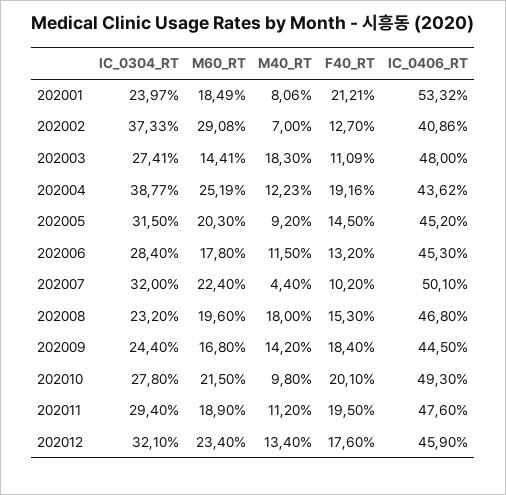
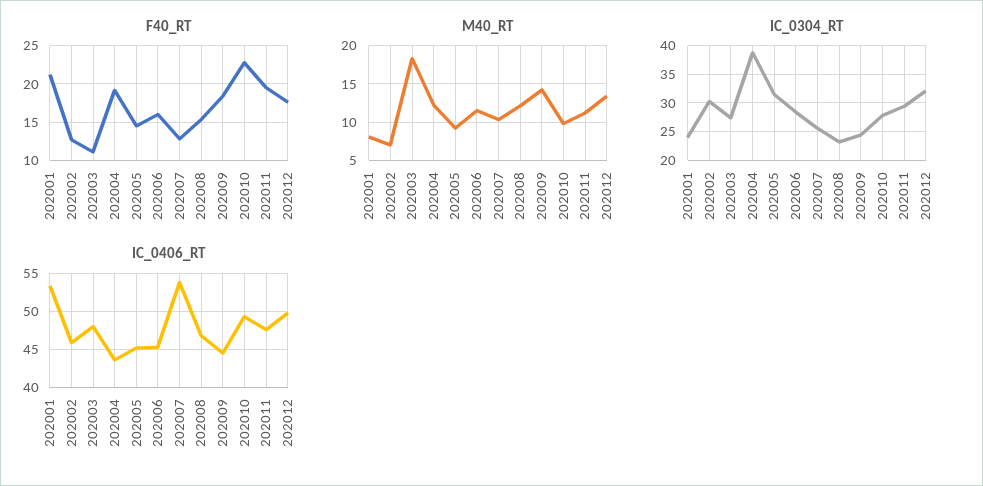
  {
    "IC_0304_RT": {
      "202001": 23.97,
-     "202002": 37.33,
+     "202002": 30,
      "202003": 27.41,
      "202004": 38.77,
      "202005": 31.5,
      "202006": 28.4,
-     "202007": 32,
+     "202007": 25,
      "202008": 23.2,
      "202009": 24.4,
      "202010": 27.8,
      "202011": 29.4,
      "202012": 32.1
    },
-   "M60_RT": {
-     "202001": 18.49,
-     "202002": 29.08,
-     "202003": 14.41,
-     "202004": 25.19,
-     "202005": 20.3,
-     "202006": 17.8,
-     "202007": 22.4,
-     "202008": 19.6,
-     "202009": 16.8,
-     "202010": 21.5,
-     "202011": 18.9,
-     "202012": 23.4
-   },
    "M40_RT": {
      "202001": 8.06,
      "202002": 7,
      "202003": 18.3,
      "202004": 12.23,
      "202005": 9.2,
      "202006": 11.5,
-     "202007": 4.4,
+     "202007": 10,
-     "202008": 18,
+     "202008": 12,
      "202009": 14.2,
      "202010": 9.8,
      "202011": 11.2,
      "202012": 13.4
    },
    "F40_RT": {
      "202001": 21.21,
      "202002": 12.7,
      "202003": 11.09,
      "202004": 19.16,
      "202005": 14.5,
-     "202006": 13.2,
+     "202006": 16,
-     "202007": 10.2,
+     "202007": 13,
      "202008": 15.3,
      "202009": 18.4,
-     "202010": 20.1,
+     "202010": 23,
      "202011": 19.5,
      "202012": 17.6
    },
    "IC_0406_RT": {
      "202001": 53.32,
-     "202002": 40.86,
+     "202002": 46,
      "202003": 48,
      "202004": 43.62,
      "202005": 45.2,
      "202006": 45.3,
-     "202007": 50.1,
+     "202007": 54,
      "202008": 46.8,
      "202009": 44.5,
      "202010": 49.3,
      "202011": 47.6,
-     "202012": 45.9
+     "202012": 50
    }
  }

